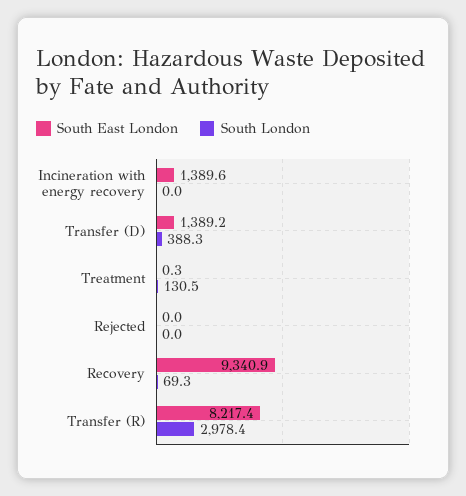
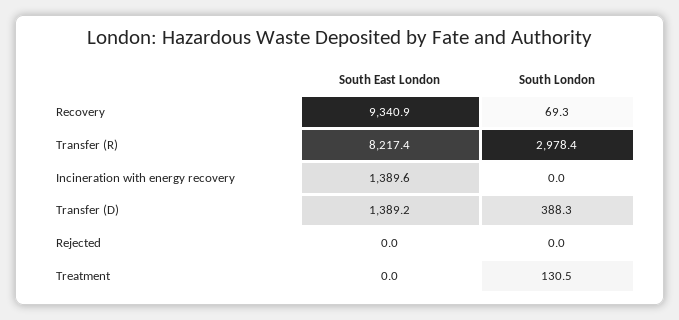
  {
    "South East London": {
      "Incineration with energy recovery": 1389.6,
      "Transfer (D)": 1389.2,
-     "Treatment": 0.3,
+     "Treatment": 0,
      "Rejected": 0,
      "Recovery": 9340.9,
      "Transfer (R)": 8217.4
    },
    "South London": {
      "Incineration with energy recovery": 0,
      "Transfer (D)": 388.3,
      "Treatment": 130.5,
      "Rejected": 0,
      "Recovery": 69.3,
      "Transfer (R)": 2978.4
    }
  }

